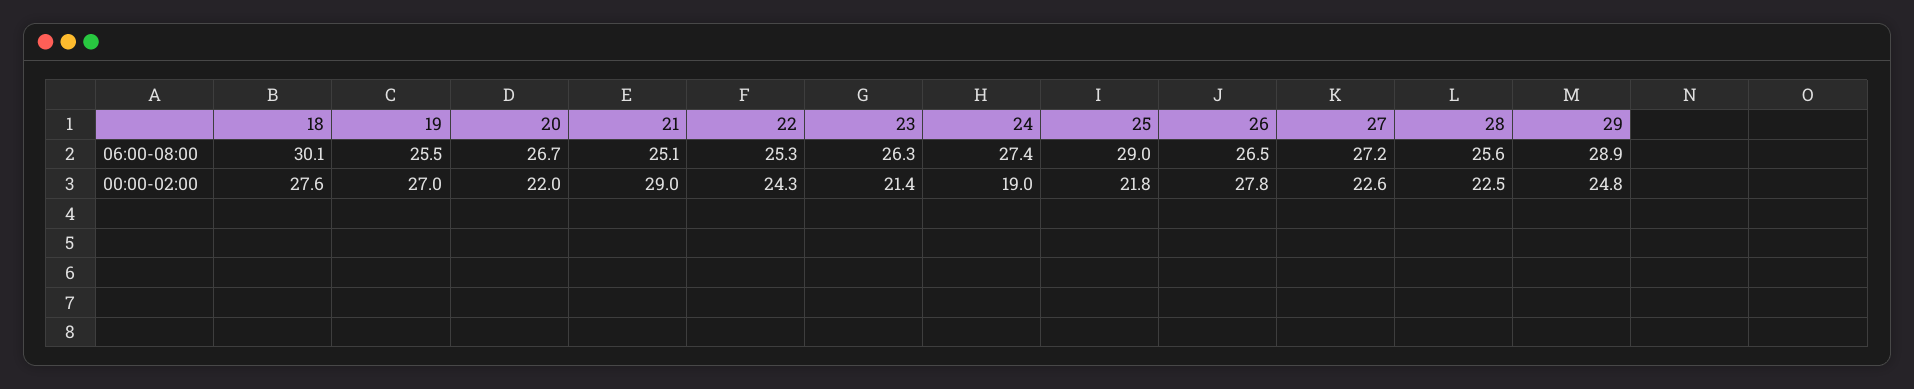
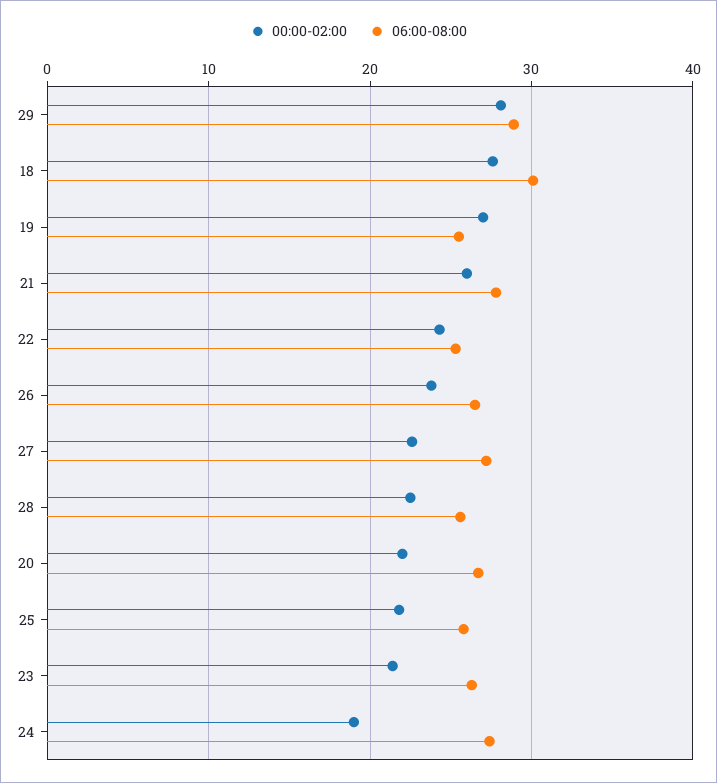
  {
    "06:00-08:00": {
      "18": 30.1,
      "19": 25.5,
      "20": 26.7,
-     "21": 25.1,
+     "21": 28,
      "22": 25.3,
      "23": 26.3,
      "24": 27.4,
-     "25": 29,
+     "25": 26,
      "26": 26.5,
      "27": 27.2,
      "28": 25.6,
      "29": 28.9
    },
    "00:00-02:00": {
      "18": 27.6,
      "19": 27,
      "20": 22,
-     "21": 29,
+     "21": 26,
      "22": 24.3,
      "23": 21.4,
      "24": 19,
      "25": 21.8,
-     "26": 27.8,
+     "26": 24,
      "27": 22.6,
      "28": 22.5,
-     "29": 24.8
+     "29": 28
    }
  }

